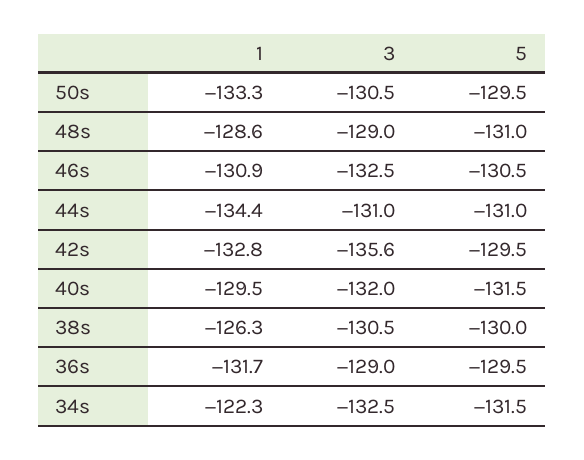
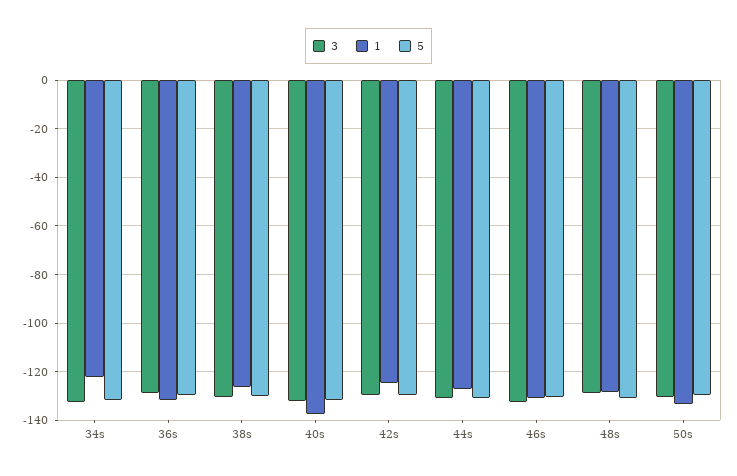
  {
    "1": {
      "50s": -133.3,
      "48s": -128.6,
      "46s": -130.9,
-     "44s": -134.4,
+     "44s": -127.5,
-     "42s": -132.8,
+     "42s": -125,
-     "40s": -129.5,
+     "40s": -137.5,
      "38s": -126.3,
      "36s": -131.7,
      "34s": -122.3
    },
    "3": {
      "50s": -130.5,
      "48s": -129,
      "46s": -132.5,
      "44s": -131,
-     "42s": -135.6,
+     "42s": -130,
      "40s": -132,
      "38s": -130.5,
      "36s": -129,
      "34s": -132.5
    },
    "5": {
      "50s": -129.5,
      "48s": -131,
      "46s": -130.5,
      "44s": -131,
      "42s": -129.5,
      "40s": -131.5,
      "38s": -130,
      "36s": -129.5,
      "34s": -131.5
    }
  }

